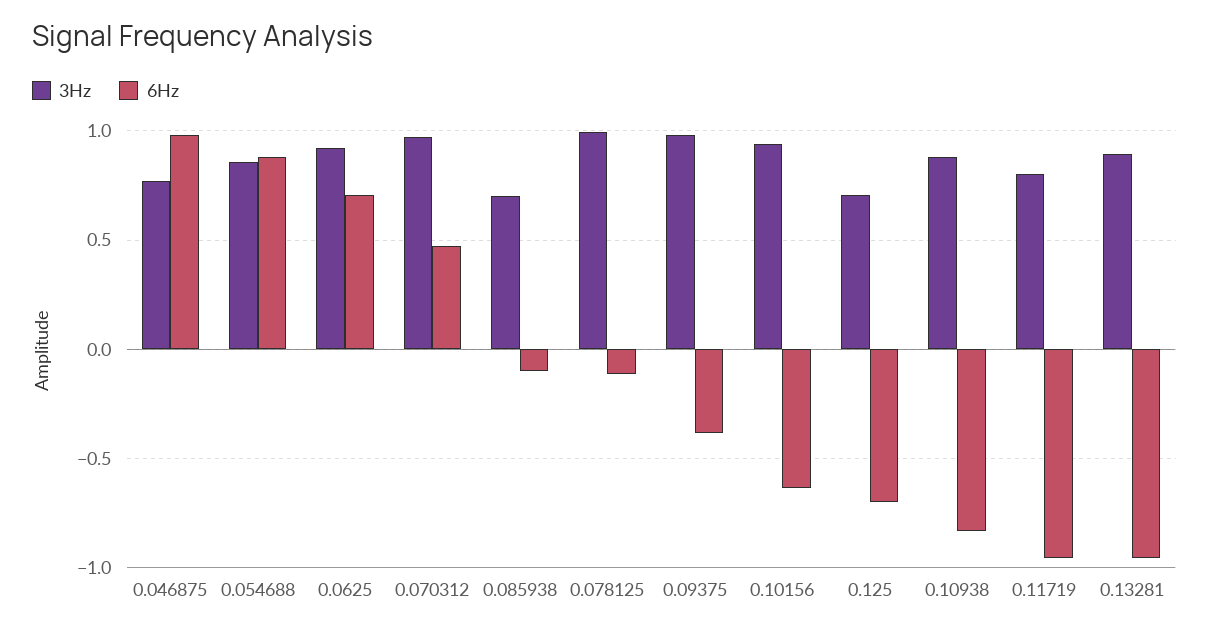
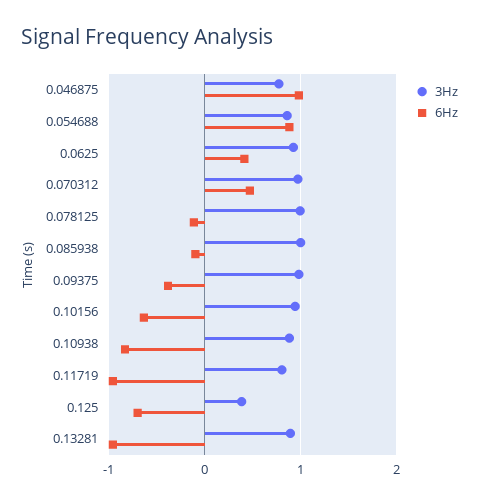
  {
    "3Hz": {
      "0.046875": 0.75,
      "0.054688": 0.85,
      "0.0625": 0.9,
      "0.070312": 0.95,
-     "0.085938": 0.7,
+     "0.085938": 1,
      "0.078125": 1,
      "0.09375": 1,
      "0.10156": 0.95,
-     "0.125": 0.7,
+     "0.125": 0.4,
      "0.10938": 0.9,
      "0.11719": 0.8,
      "0.13281": 0.9
    },
    "6Hz": {
      "0.046875": 1,
      "0.054688": 0.9,
-     "0.0625": 0.7,
+     "0.0625": 0.4,
      "0.070312": 0.45,
      "0.085938": -0.1,
      "0.078125": -0.1,
      "0.09375": -0.4,
      "0.10156": -0.65,
      "0.125": -0.7,
      "0.10938": -0.85,
      "0.11719": -0.95,
      "0.13281": -0.95
    }
  }

